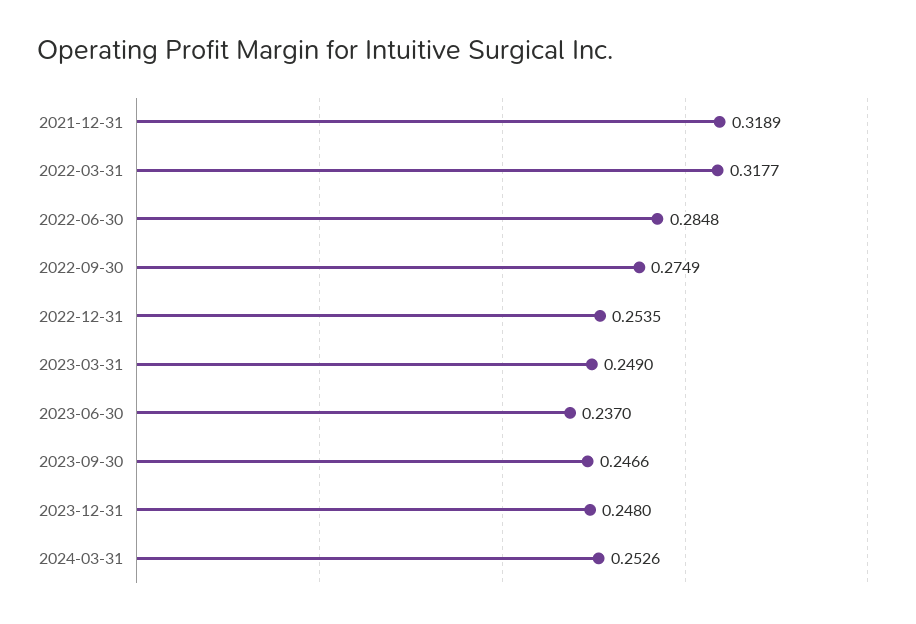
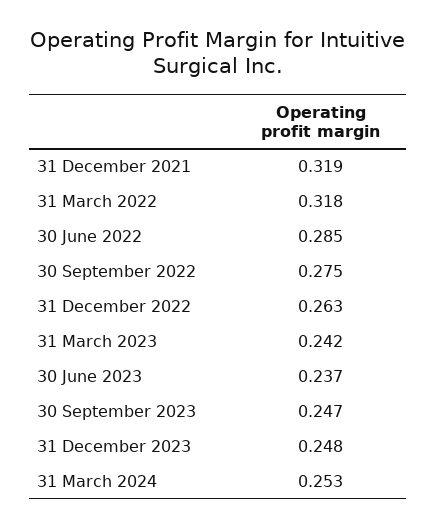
  {
    "2021-12-31": 0.3189,
    "2022-03-31": 0.3177,
    "2022-06-30": 0.2848,
    "2022-09-30": 0.2749,
-   "2022-12-31": 0.2535,
+   "2022-12-31": 0.263,
-   "2023-03-31": 0.249,
+   "2023-03-31": 0.242,
    "2023-06-30": 0.237,
    "2023-09-30": 0.2466,
    "2023-12-31": 0.248,
    "2024-03-31": 0.2526
  }

